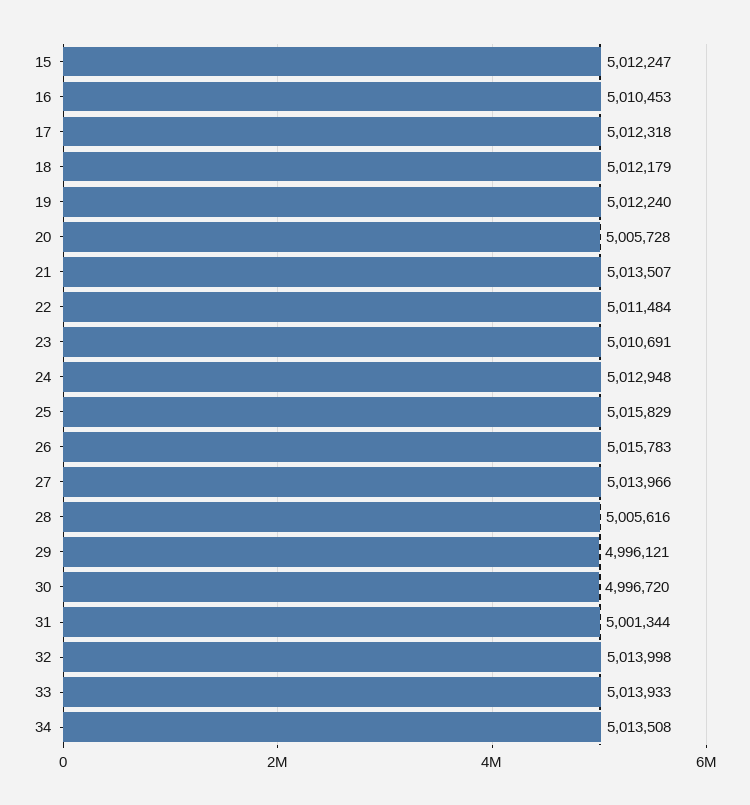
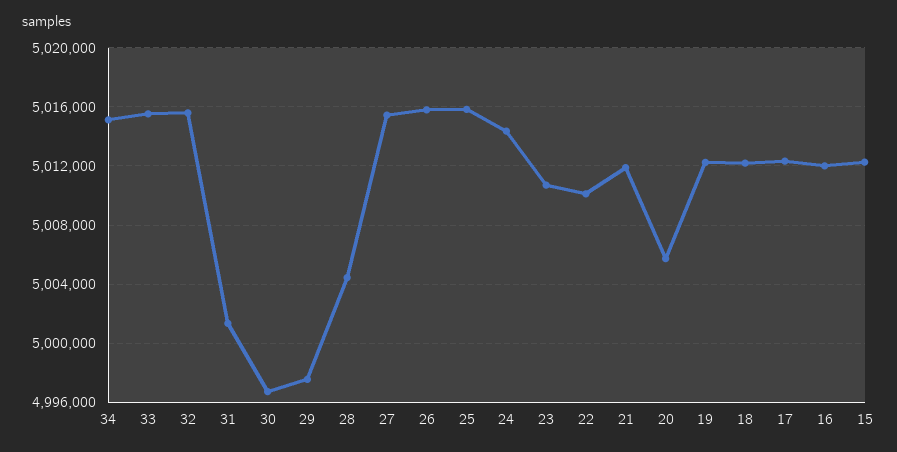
  {
    "15": 5012247,
-   "16": 5010453,
+   "16": 5012000,
    "17": 5012318,
    "18": 5012179,
    "19": 5012240,
    "20": 5005728,
-   "21": 5013507,
+   "21": 5012000,
-   "22": 5011484,
+   "22": 5010000,
    "23": 5010691,
-   "24": 5012948,
+   "24": 5014500,
    "25": 5015829,
    "26": 5015783,
-   "27": 5013966,
+   "27": 5015500,
-   "28": 5005616,
+   "28": 5004500,
-   "29": 4996121,
+   "29": 4997500,
    "30": 4996720,
    "31": 5001344,
-   "32": 5013998,
+   "32": 5015500,
-   "33": 5013933,
+   "33": 5015500,
-   "34": 5013508
+   "34": 5015000
  }

